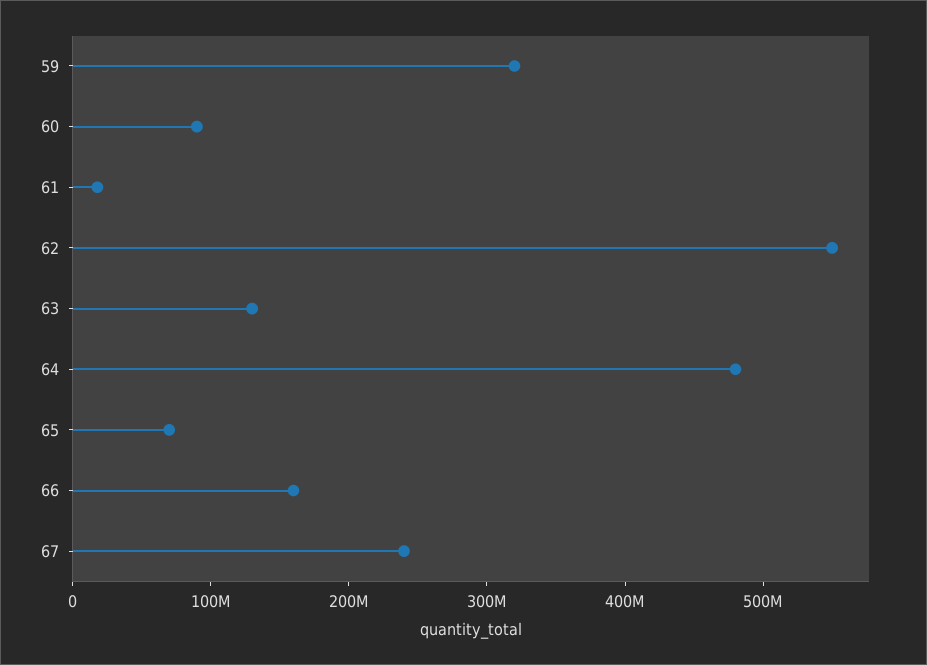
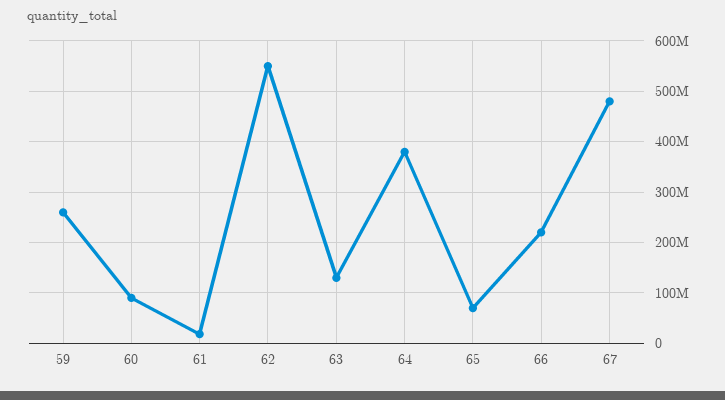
  {
-   "59": 320000000,
+   "59": 260000000,
    "60": 100000000,
    "61": 20000000,
    "62": 560000000,
    "63": 140000000,
-   "64": 480000000,
+   "64": 380000000,
    "65": 80000000,
-   "66": 160000000,
+   "66": 220000000,
-   "67": 240000000
+   "67": 480000000
  }

